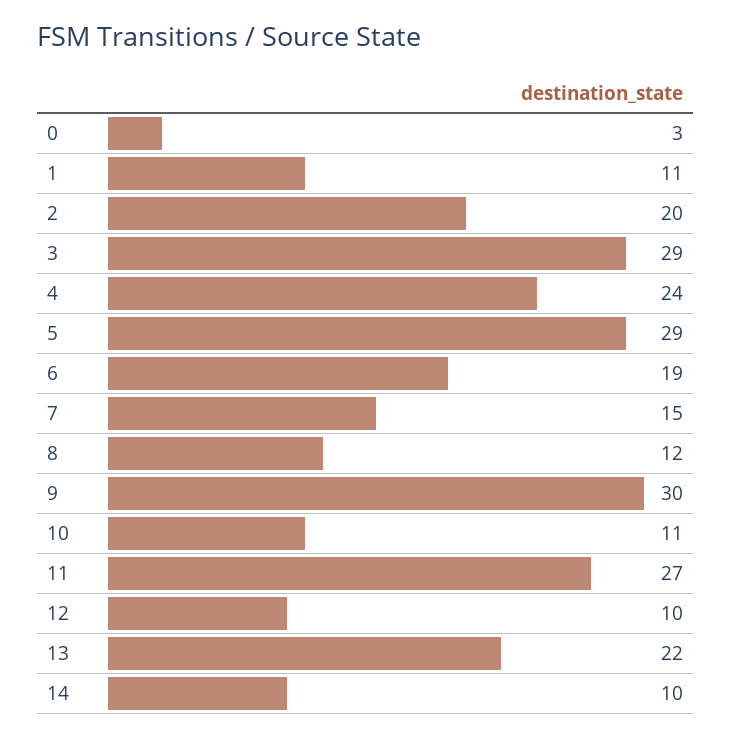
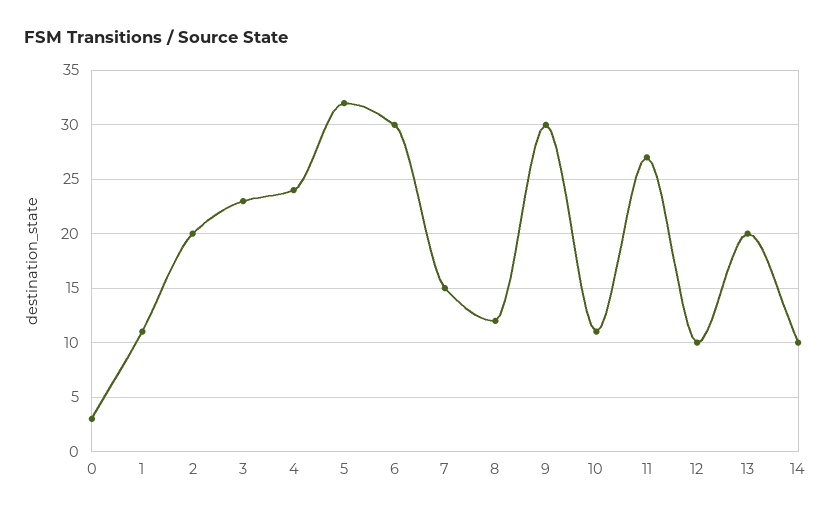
  {
    "0": 3,
    "1": 11,
    "2": 20,
-   "3": 29,
+   "3": 23,
    "4": 24,
-   "5": 29,
+   "5": 32,
-   "6": 19,
+   "6": 30,
    "7": 15,
    "8": 12,
    "9": 30,
    "10": 11,
    "11": 27,
    "12": 10,
-   "13": 22,
+   "13": 20,
    "14": 10
  }

